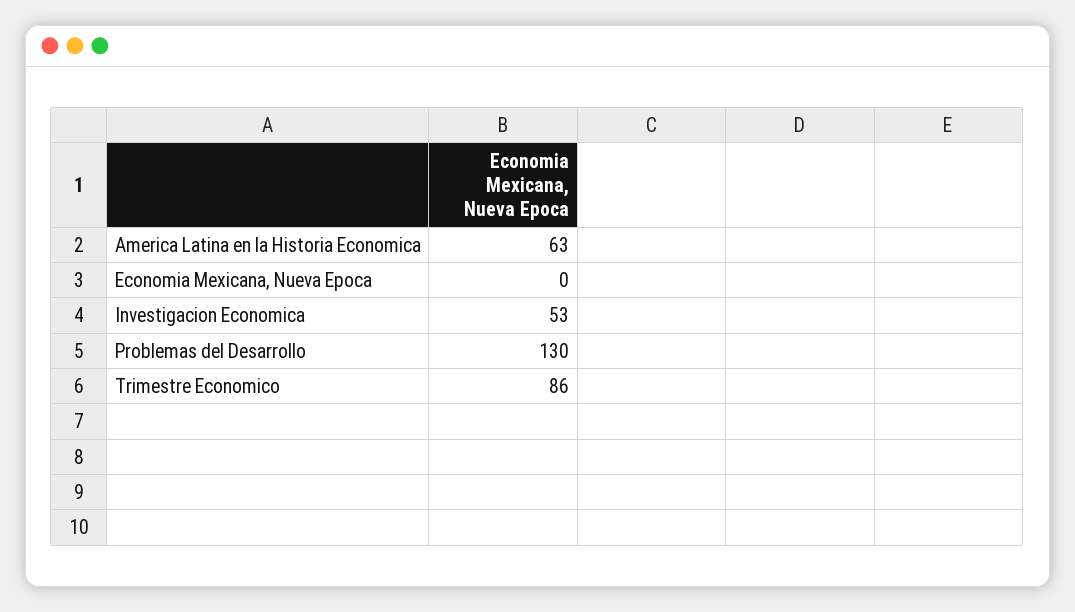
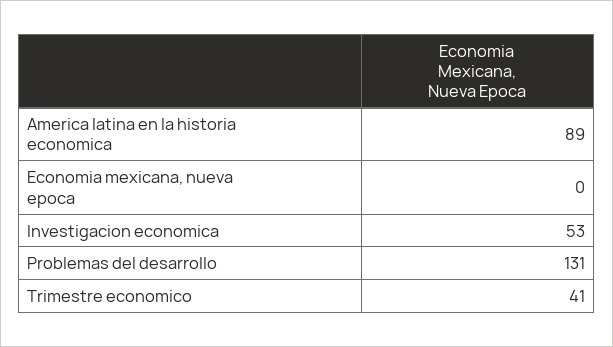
  {
-   "America Latina en la Historia Economica": 63,
+   "America Latina en la Historia Economica": 89,
    "Economia Mexicana, Nueva Epoca": 0,
    "Investigacion Economica": 53,
-   "Problemas del Desarrollo": 130,
+   "Problemas del Desarrollo": 131,
-   "Trimestre Economico": 86
+   "Trimestre Economico": 41
  }

